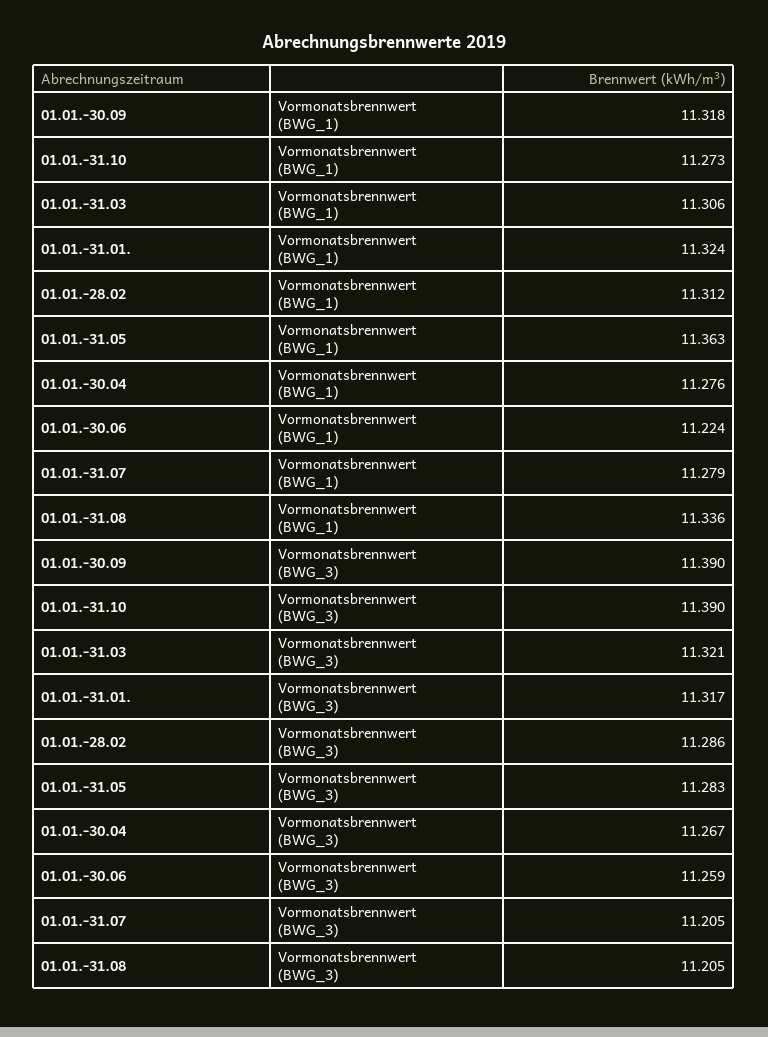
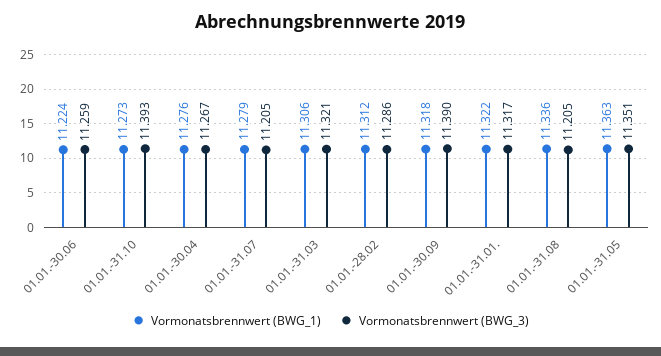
  {
    "Vormonatsbrennwert (BWG_1)": {
      "01.01.-30.09": 11.318,
      "01.01.-31.10": 11.273,
      "01.01.-31.03": 11.306,
-     "01.01.-31.01.": 11.324,
+     "01.01.-31.01.": 11.322,
      "01.01.-28.02": 11.312,
      "01.01.-31.05": 11.363,
      "01.01.-30.04": 11.276,
      "01.01.-30.06": 11.224,
      "01.01.-31.07": 11.279,
      "01.01.-31.08": 11.336
    },
    "Vormonatsbrennwert (BWG_3)": {
      "01.01.-30.09": 11.39,
-     "01.01.-31.10": 11.39,
+     "01.01.-31.10": 11.393,
      "01.01.-31.03": 11.321,
      "01.01.-31.01.": 11.317,
      "01.01.-28.02": 11.286,
-     "01.01.-31.05": 11.283,
+     "01.01.-31.05": 11.351,
      "01.01.-30.04": 11.267,
      "01.01.-30.06": 11.259,
      "01.01.-31.07": 11.205,
      "01.01.-31.08": 11.205
    }
  }

